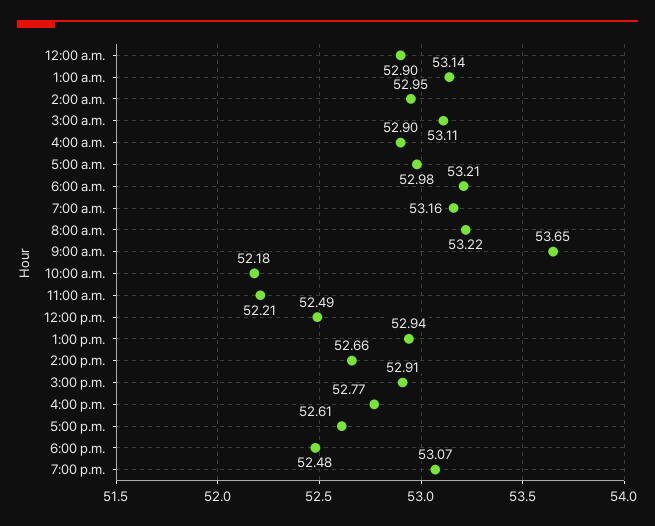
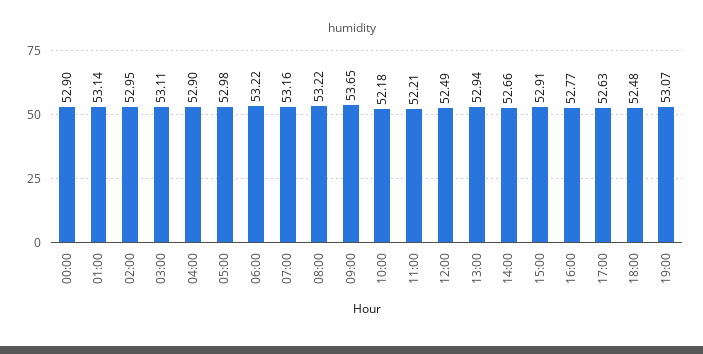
  {
    "12:00 a.m.": 52.9,
    "1:00 a.m.": 53.14,
    "2:00 a.m.": 52.95,
    "3:00 a.m.": 53.11,
    "4:00 a.m.": 52.9,
    "5:00 a.m.": 52.98,
-   "6:00 a.m.": 53.21,
+   "6:00 a.m.": 53.22,
    "7:00 a.m.": 53.16,
    "8:00 a.m.": 53.22,
    "9:00 a.m.": 53.65,
    "10:00 a.m.": 52.18,
    "11:00 a.m.": 52.21,
    "12:00 p.m.": 52.49,
    "1:00 p.m.": 52.94,
    "2:00 p.m.": 52.66,
    "3:00 p.m.": 52.91,
    "4:00 p.m.": 52.77,
-   "5:00 p.m.": 52.61,
+   "5:00 p.m.": 52.63,
    "6:00 p.m.": 52.48,
    "7:00 p.m.": 53.07
  }

